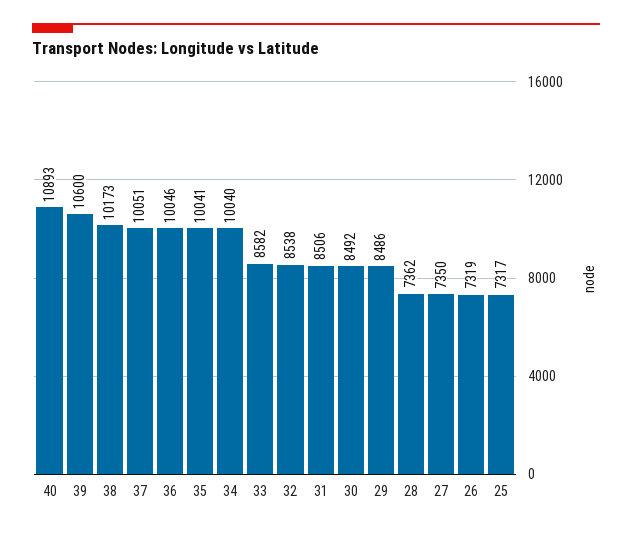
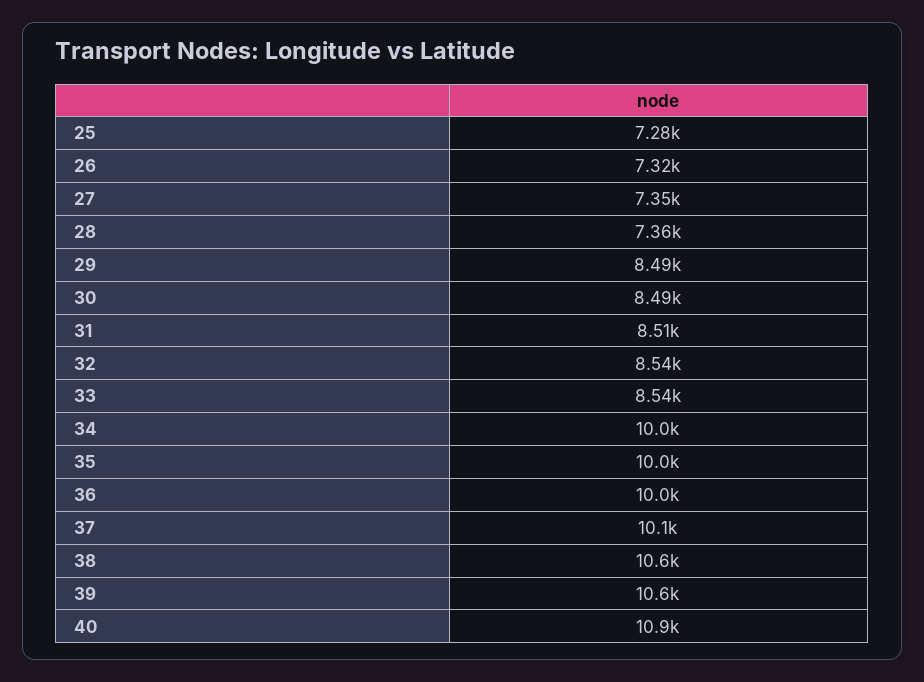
  {
    "40": 10893,
    "39": 10600,
-   "38": 10173,
+   "38": 10600,
    "37": 10051,
    "36": 10046,
    "35": 10041,
    "34": 10040,
-   "33": 8582,
+   "33": 8540,
    "32": 8538,
    "31": 8506,
    "30": 8492,
    "29": 8486,
    "28": 7362,
    "27": 7350,
    "26": 7319,
-   "25": 7317
+   "25": 7280
  }

